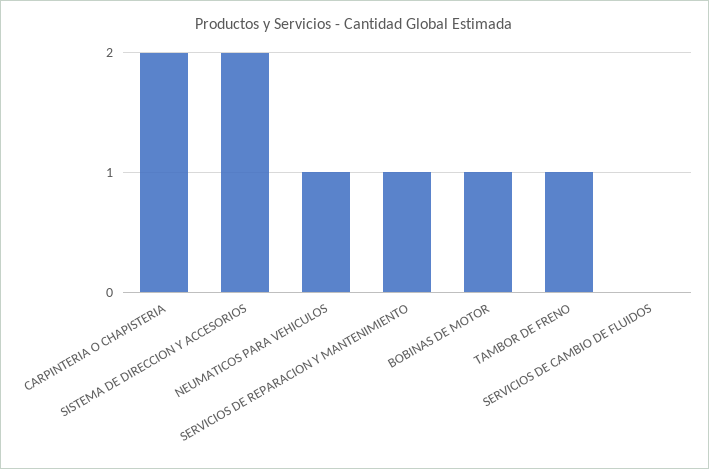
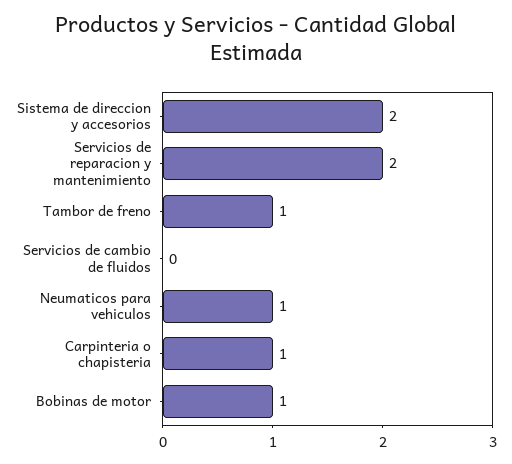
  {
-   "CARPINTERIA O CHAPISTERIA": 2,
+   "CARPINTERIA O CHAPISTERIA": 1,
    "SISTEMA DE DIRECCION Y ACCESORIOS": 2,
    "NEUMATICOS PARA VEHICULOS": 1,
-   "SERVICIOS DE REPARACION Y MANTENIMIENTO": 1,
+   "SERVICIOS DE REPARACION Y MANTENIMIENTO": 2,
    "BOBINAS DE MOTOR": 1,
    "TAMBOR DE FRENO": 1,
    "SERVICIOS DE CAMBIO DE FLUIDOS": 0
  }

